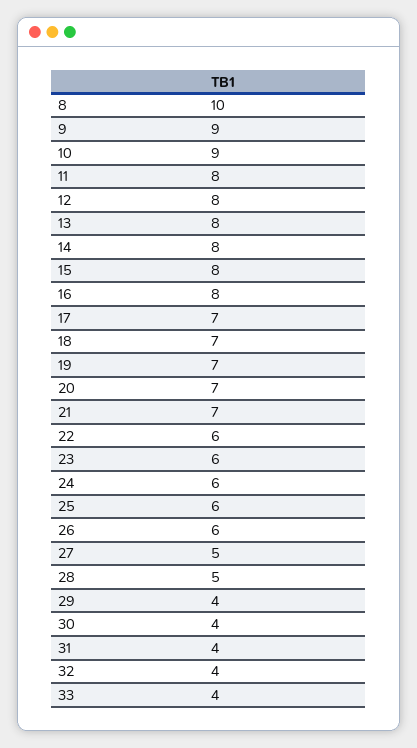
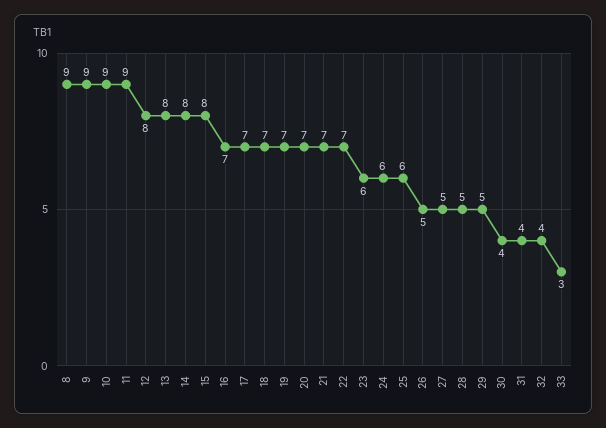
  {
-   "8": 10,
+   "8": 9,
    "9": 9,
    "10": 9,
-   "11": 8,
+   "11": 9,
    "12": 8,
    "13": 8,
    "14": 8,
    "15": 8,
-   "16": 8,
+   "16": 7,
    "17": 7,
    "18": 7,
    "19": 7,
    "20": 7,
    "21": 7,
-   "22": 6,
+   "22": 7,
    "23": 6,
    "24": 6,
    "25": 6,
-   "26": 6,
+   "26": 5,
    "27": 5,
    "28": 5,
-   "29": 4,
+   "29": 5,
    "30": 4,
    "31": 4,
    "32": 4,
-   "33": 4
+   "33": 3
  }

